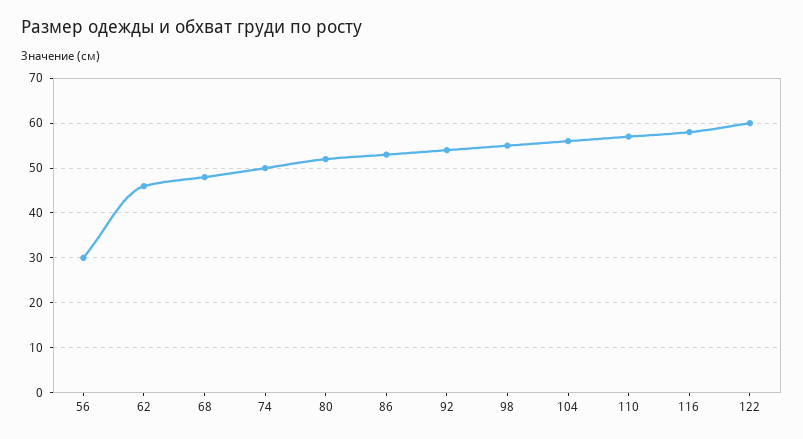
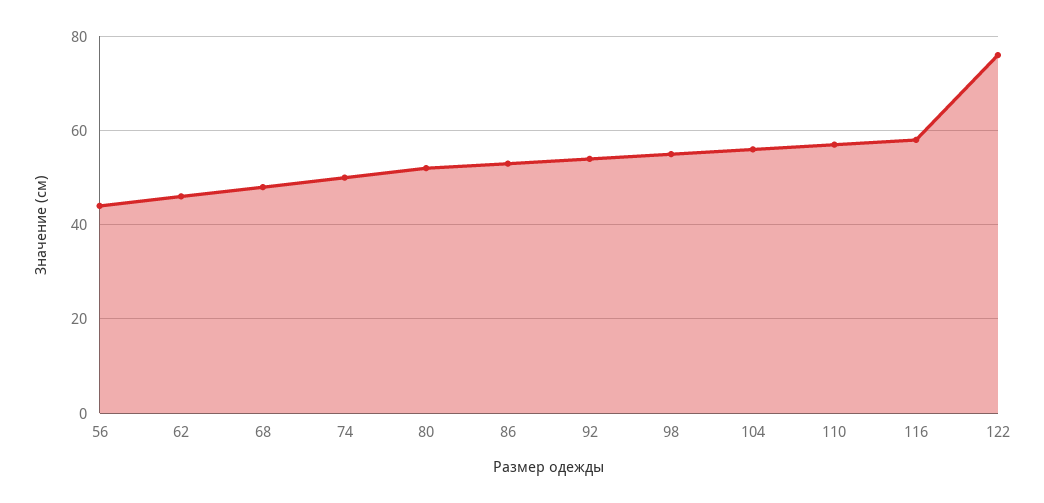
  {
-   "56": 30,
+   "56": 45,
    "62": 45,
    "68": 50,
    "74": 50,
    "80": 50,
    "86": 55,
    "92": 55,
    "98": 55,
    "104": 55,
    "110": 55,
    "116": 60,
-   "122": 60
+   "122": 75
  }

